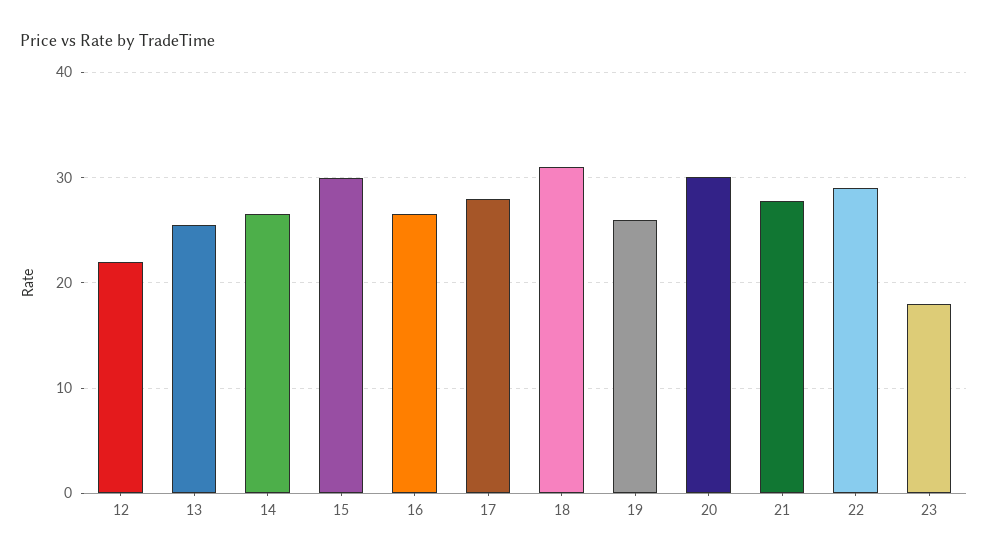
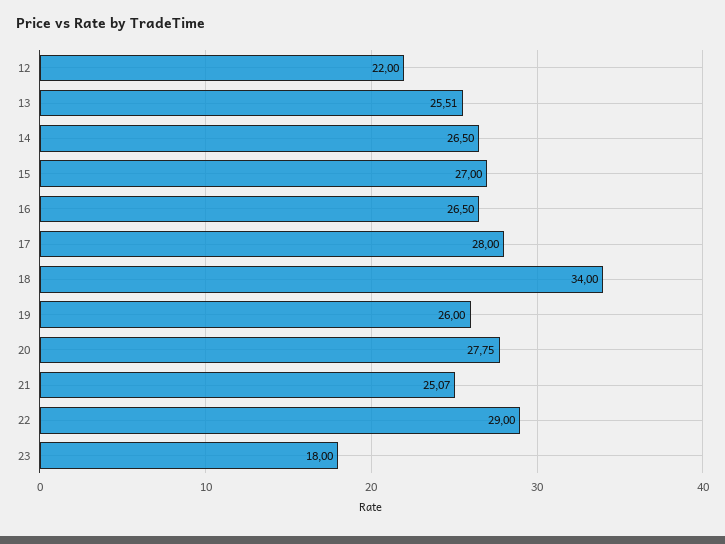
  {
    "12": 22,
    "13": 25.51,
    "14": 26.5,
-   "15": 30,
+   "15": 27,
    "16": 26.5,
    "17": 28,
-   "18": 31,
+   "18": 34,
    "19": 26,
-   "20": 30,
+   "20": 27.75,
-   "21": 28,
+   "21": 25.07,
    "22": 29,
    "23": 18
  }

